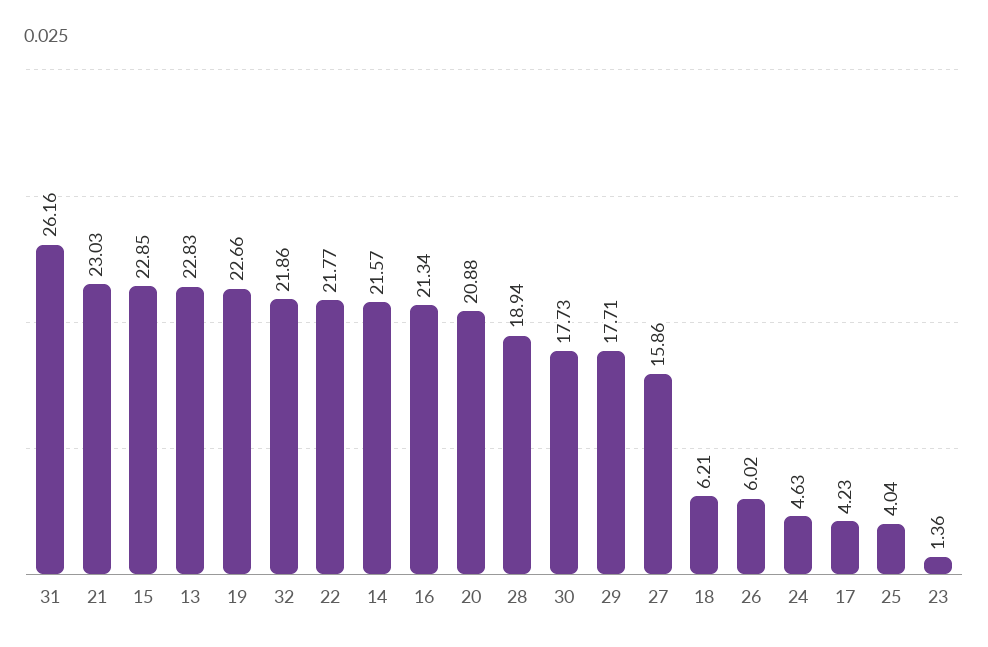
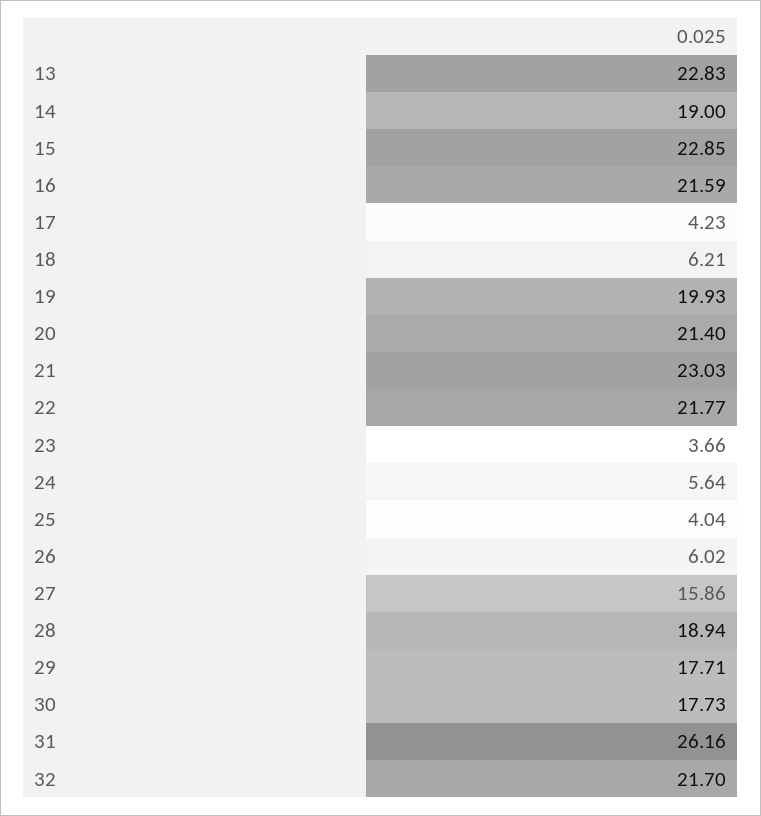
  {
    "31": 26.16,
    "21": 23.03,
    "15": 22.85,
    "13": 22.83,
-   "19": 22.66,
+   "19": 19.93,
-   "32": 21.86,
+   "32": 21.7,
    "22": 21.77,
-   "14": 21.57,
+   "14": 19,
-   "16": 21.34,
+   "16": 21.59,
-   "20": 20.88,
+   "20": 21.4,
    "28": 18.94,
    "30": 17.73,
    "29": 17.71,
    "27": 15.86,
    "18": 6.21,
    "26": 6.02,
-   "24": 4.63,
+   "24": 5.64,
    "17": 4.23,
    "25": 4.04,
-   "23": 1.36
+   "23": 3.66
  }

